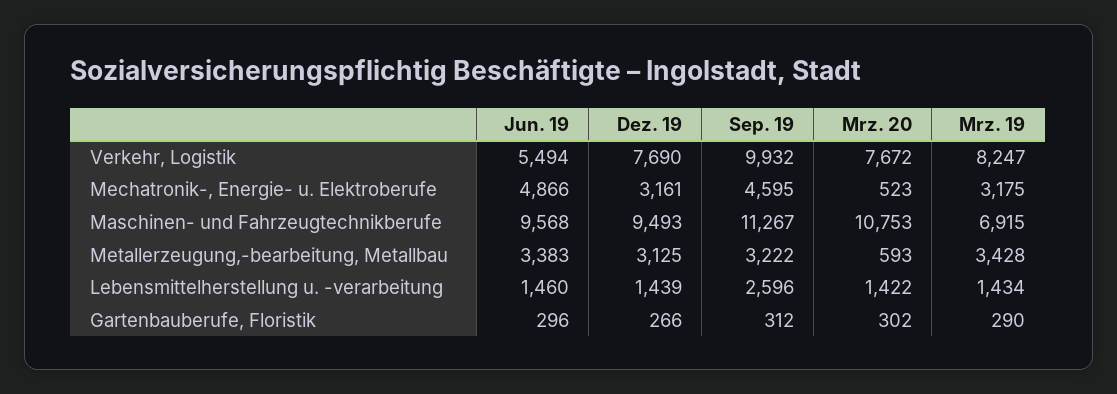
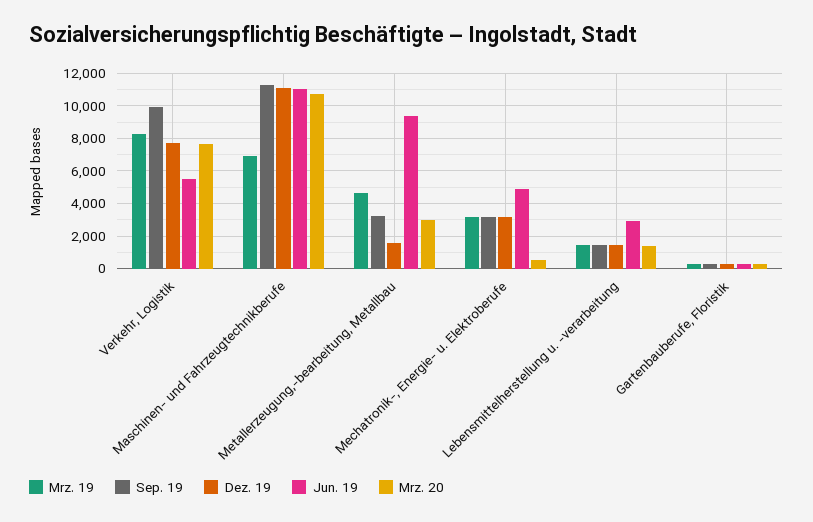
  {
    "Jun. 19": {
      "Verkehr, Logistik": 5494,
      "Mechatronik-, Energie- u. Elektroberufe": 4866,
-     "Maschinen- und Fahrzeugtechnikberufe": 9568,
+     "Maschinen- und Fahrzeugtechnikberufe": 11000,
-     "Metallerzeugung,-bearbeitung, Metallbau": 3383,
+     "Metallerzeugung,-bearbeitung, Metallbau": 9500,
-     "Lebensmittelherstellung u. -verarbeitung": 1460,
+     "Lebensmittelherstellung u. -verarbeitung": 3000,
      "Gartenbauberufe, Floristik": 296
    },
    "Dez. 19": {
      "Verkehr, Logistik": 7690,
      "Mechatronik-, Energie- u. Elektroberufe": 3161,
-     "Maschinen- und Fahrzeugtechnikberufe": 9493,
+     "Maschinen- und Fahrzeugtechnikberufe": 11000,
-     "Metallerzeugung,-bearbeitung, Metallbau": 3125,
+     "Metallerzeugung,-bearbeitung, Metallbau": 1500,
      "Lebensmittelherstellung u. -verarbeitung": 1439,
      "Gartenbauberufe, Floristik": 266
    },
    "Sep. 19": {
      "Verkehr, Logistik": 9932,
-     "Mechatronik-, Energie- u. Elektroberufe": 4595,
+     "Mechatronik-, Energie- u. Elektroberufe": 3000,
      "Maschinen- und Fahrzeugtechnikberufe": 11267,
      "Metallerzeugung,-bearbeitung, Metallbau": 3222,
-     "Lebensmittelherstellung u. -verarbeitung": 2596,
+     "Lebensmittelherstellung u. -verarbeitung": 1500,
      "Gartenbauberufe, Floristik": 312
    },
    "Mrz. 20": {
      "Verkehr, Logistik": 7672,
      "Mechatronik-, Energie- u. Elektroberufe": 523,
      "Maschinen- und Fahrzeugtechnikberufe": 10753,
-     "Metallerzeugung,-bearbeitung, Metallbau": 593,
+     "Metallerzeugung,-bearbeitung, Metallbau": 3000,
      "Lebensmittelherstellung u. -verarbeitung": 1422,
      "Gartenbauberufe, Floristik": 302
    },
    "Mrz. 19": {
      "Verkehr, Logistik": 8247,
      "Mechatronik-, Energie- u. Elektroberufe": 3175,
      "Maschinen- und Fahrzeugtechnikberufe": 6915,
-     "Metallerzeugung,-bearbeitung, Metallbau": 3428,
+     "Metallerzeugung,-bearbeitung, Metallbau": 4500,
      "Lebensmittelherstellung u. -verarbeitung": 1434,
      "Gartenbauberufe, Floristik": 290
    }
  }

